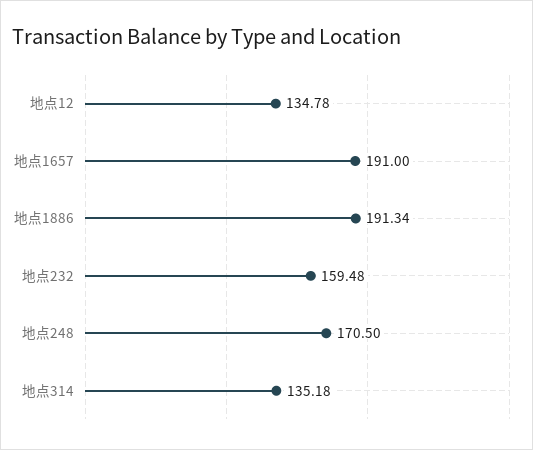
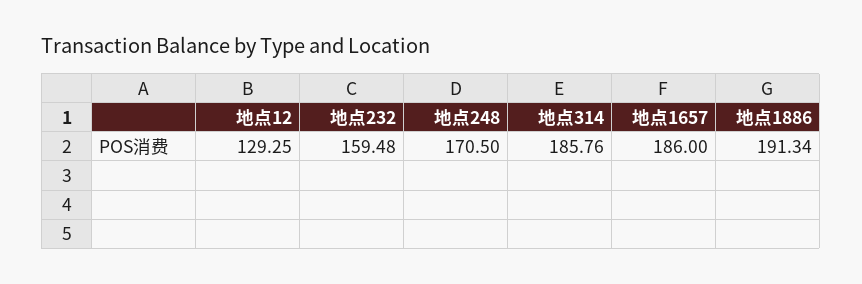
  {
-   "地点12": 134.78,
+   "地点12": 129.25,
-   "地点1657": 191,
+   "地点1657": 186,
    "地点1886": 191.34,
    "地点232": 159.48,
    "地点248": 170.5,
-   "地点314": 135.18
+   "地点314": 185.76
  }

